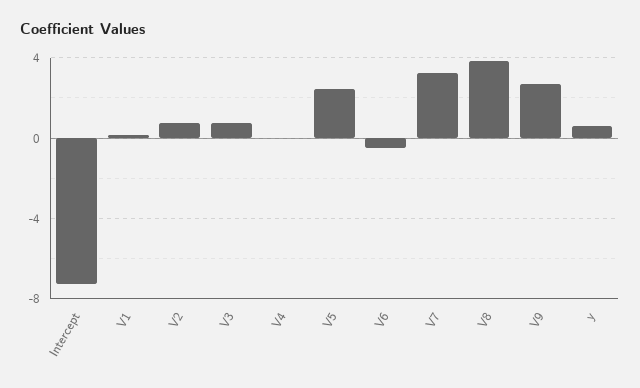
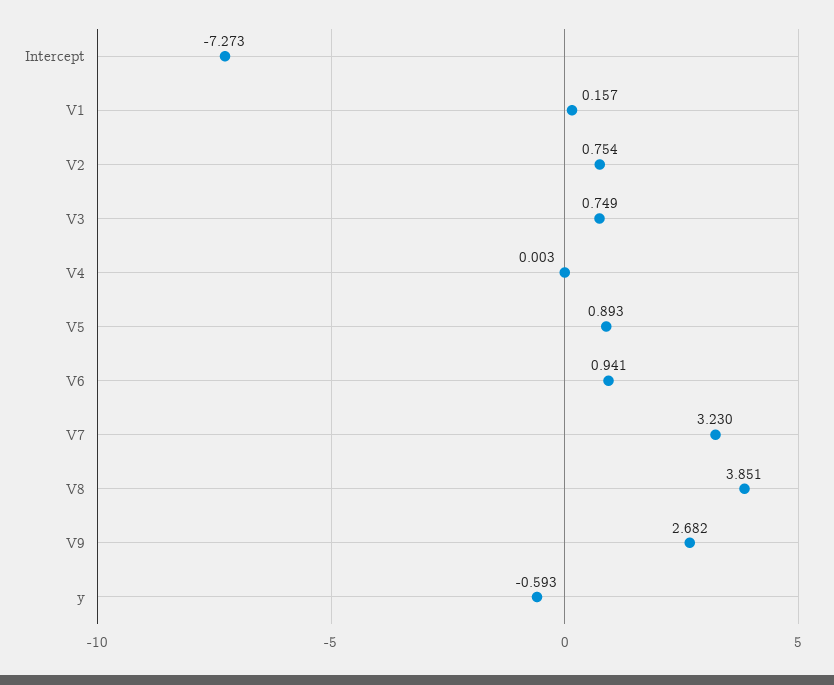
  {
    "Intercept": -7.273,
    "V1": 0.157,
    "V2": 0.754,
    "V3": 0.749,
    "V4": 0.003,
-   "V5": 2.5,
+   "V5": 0.893,
-   "V6": -0.5,
+   "V6": 0.941,
    "V7": 3.23,
    "V8": 3.851,
    "V9": 2.682,
-   "y": 0.5
+   "y": -0.593
  }

